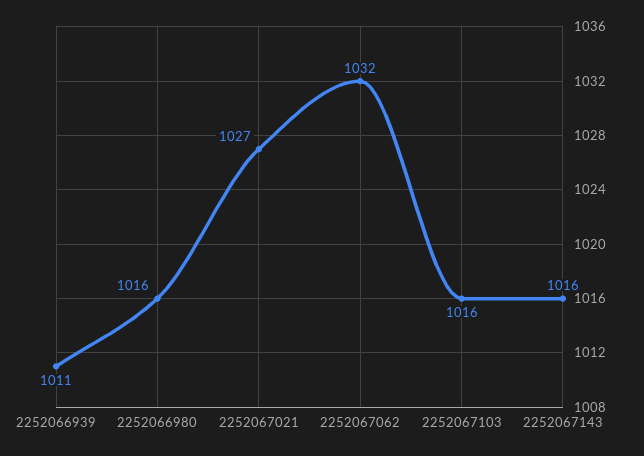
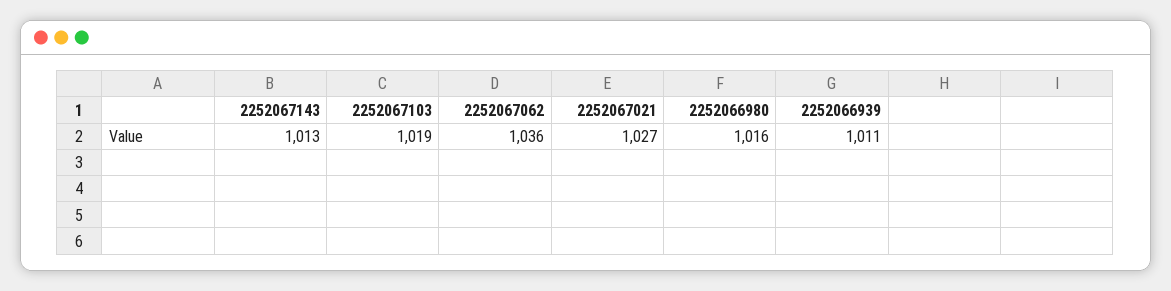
  {
    "2252066939": 1011,
    "2252066980": 1016,
    "2252067021": 1027,
-   "2252067062": 1032,
+   "2252067062": 1036,
-   "2252067103": 1016,
+   "2252067103": 1019,
-   "2252067143": 1016
+   "2252067143": 1013
  }

